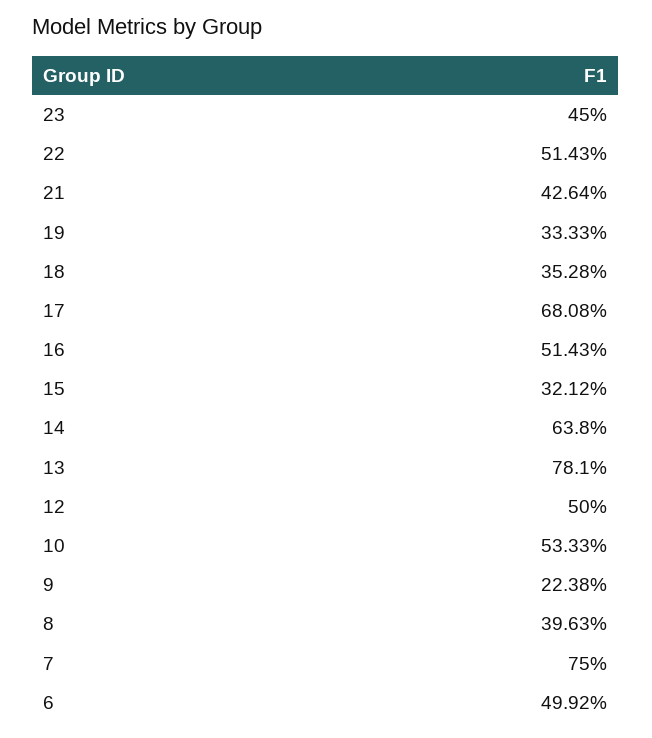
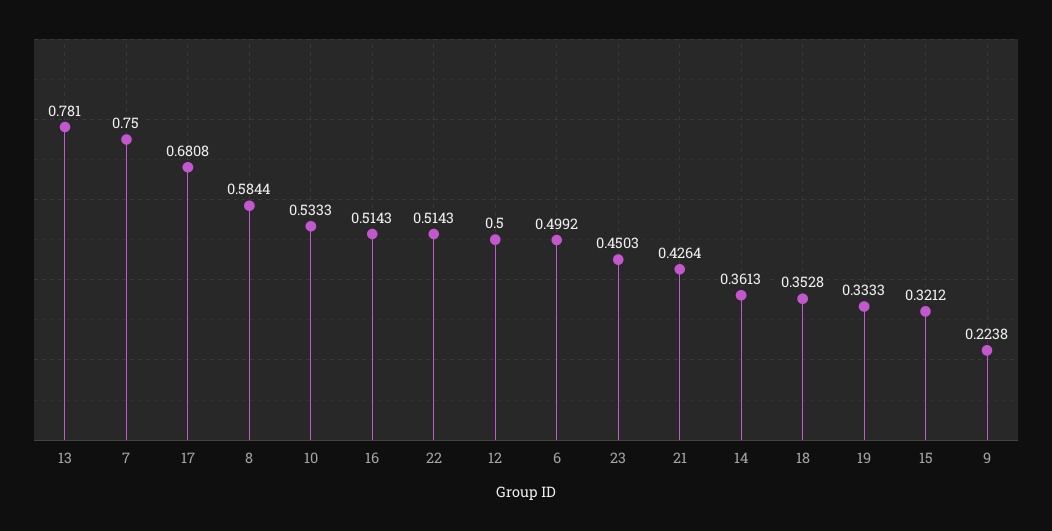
  {
-   "23": 0.45,
+   "23": 0.4503,
    "22": 0.5143,
    "21": 0.4264,
    "19": 0.3333,
    "18": 0.3528,
    "17": 0.6808,
    "16": 0.5143,
    "15": 0.3212,
-   "14": 0.638,
+   "14": 0.3613,
    "13": 0.781,
    "12": 0.5,
    "10": 0.5333,
    "9": 0.2238,
-   "8": 0.3963,
+   "8": 0.5844,
    "7": 0.75,
    "6": 0.4992
  }

